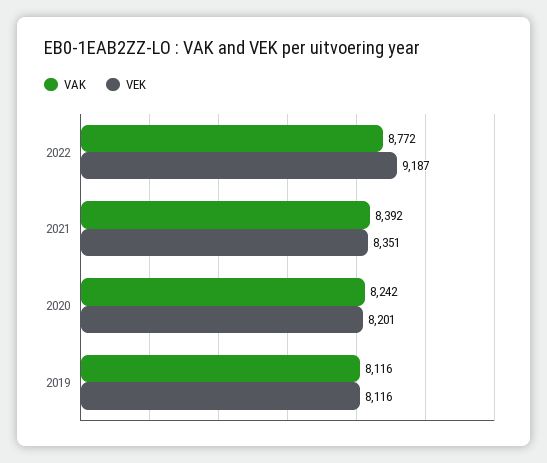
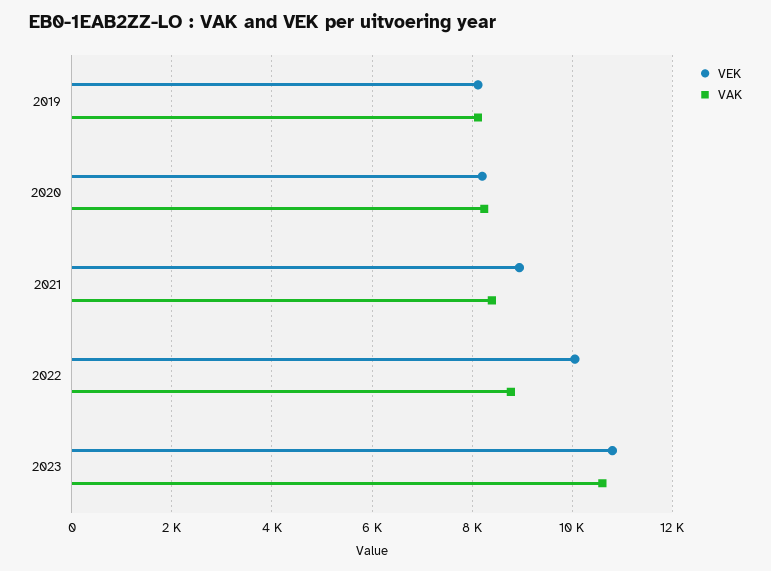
  {
    "VAK": {
      "2022": 8772,
      "2021": 8392,
      "2020": 8242,
-     "2019": 8116
+     "2019": 8116,
+     "2023": 10600
    },
    "VEK": {
-     "2022": 9187,
+     "2022": 10000,
-     "2021": 8351,
+     "2021": 9000,
      "2020": 8201,
-     "2019": 8116
+     "2019": 8116,
+     "2023": 10800
    }
  }

